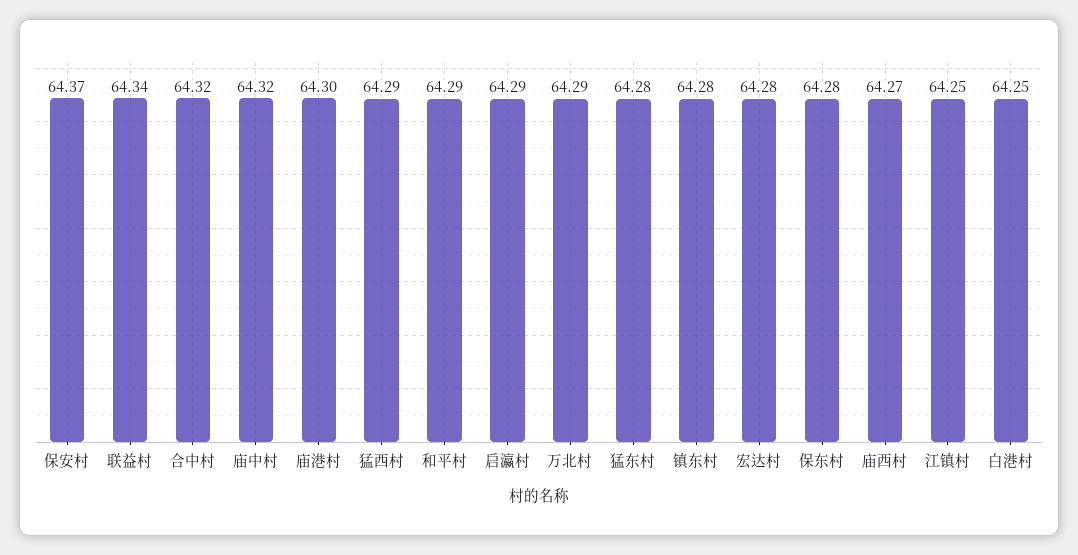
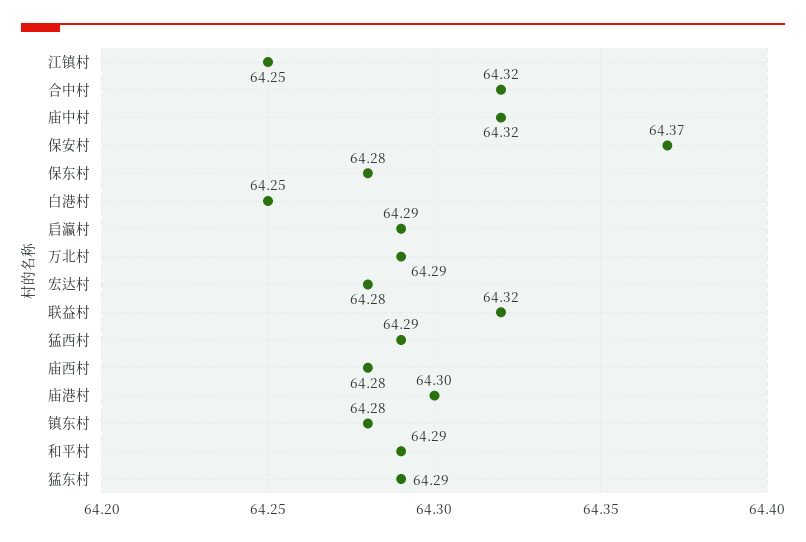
  {
    "保安村": 64.37,
-   "联益村": 64.34,
+   "联益村": 64.32,
    "合中村": 64.32,
    "庙中村": 64.32,
    "庙港村": 64.3,
    "猛西村": 64.29,
    "和平村": 64.29,
    "启瀛村": 64.29,
    "万北村": 64.29,
-   "猛东村": 64.28,
+   "猛东村": 64.29,
    "镇东村": 64.28,
    "宏达村": 64.28,
    "保东村": 64.28,
-   "庙西村": 64.27,
+   "庙西村": 64.28,
    "江镇村": 64.25,
    "白港村": 64.25
  }

